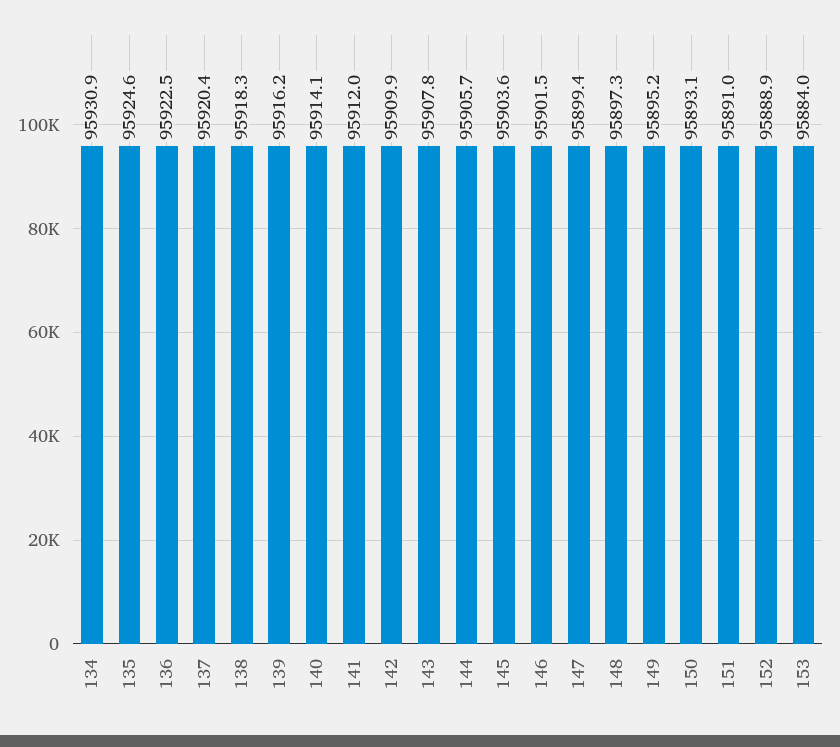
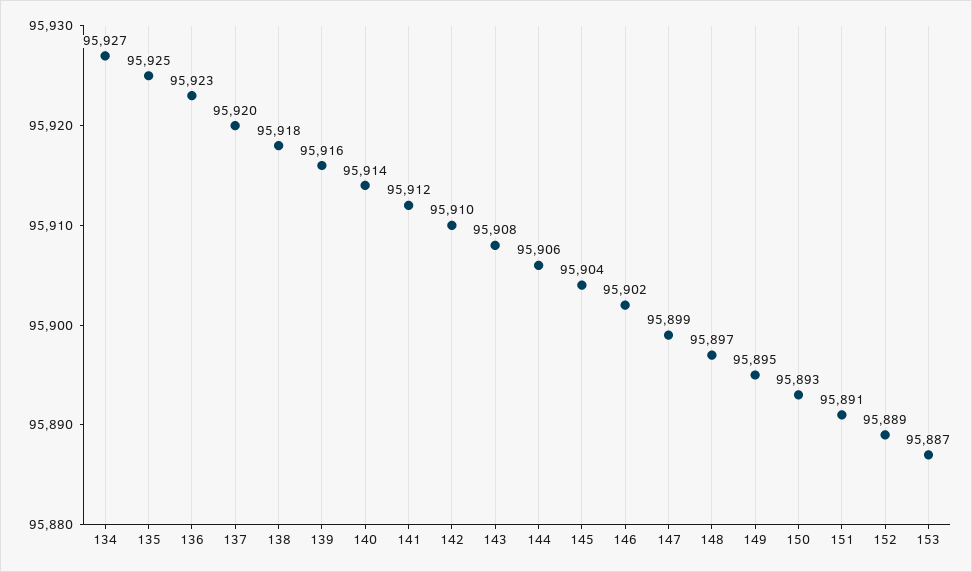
  {
-   "134": 95930.9,
+   "134": 95927,
    "135": 95924.6,
    "136": 95922.5,
    "137": 95920.4,
    "138": 95918.3,
    "139": 95916.2,
    "140": 95914.1,
    "141": 95912,
    "142": 95909.9,
    "143": 95907.8,
    "144": 95905.7,
    "145": 95903.6,
    "146": 95901.5,
    "147": 95899.4,
    "148": 95897.3,
    "149": 95895.2,
    "150": 95893.1,
    "151": 95891,
    "152": 95888.9,
-   "153": 95884
+   "153": 95887
  }

